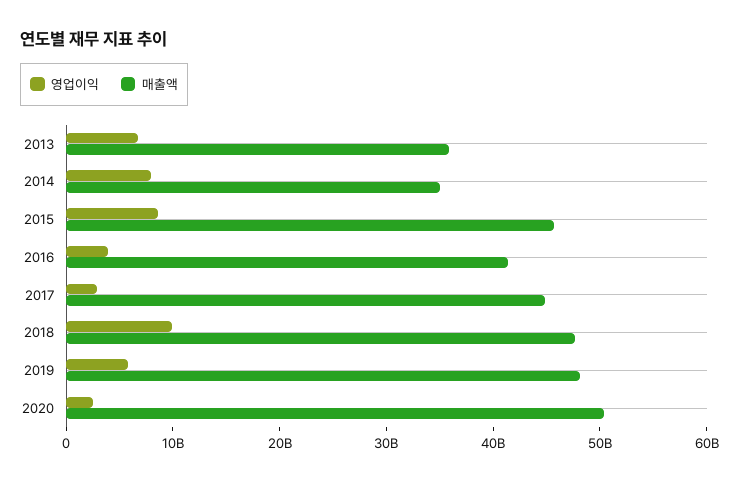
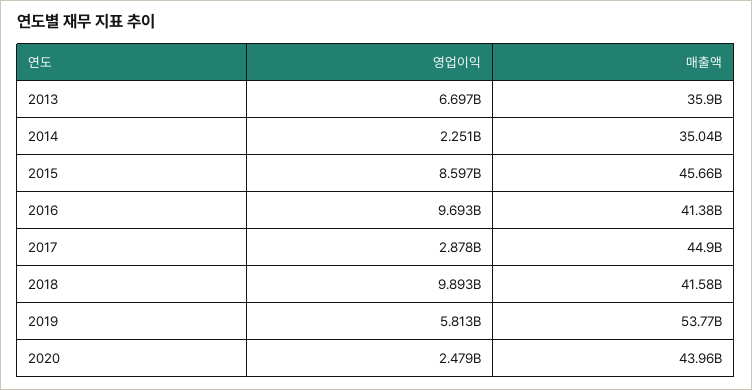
  {
    "영업이익": {
      "2013": 6697000000,
-     "2014": 8000000000,
+     "2014": 2251000000,
      "2015": 8597000000,
-     "2016": 4000000000,
+     "2016": 9693000000,
      "2017": 2878000000,
      "2018": 9893000000,
      "2019": 5813000000,
      "2020": 2479000000
    },
    "매출액": {
      "2013": 35900000000,
      "2014": 35040000000,
      "2015": 45660000000,
      "2016": 41380000000,
      "2017": 44900000000,
-     "2018": 48000000000,
+     "2018": 41580000000,
-     "2019": 48000000000,
+     "2019": 53770000000,
-     "2020": 50000000000
+     "2020": 43960000000
    }
  }

